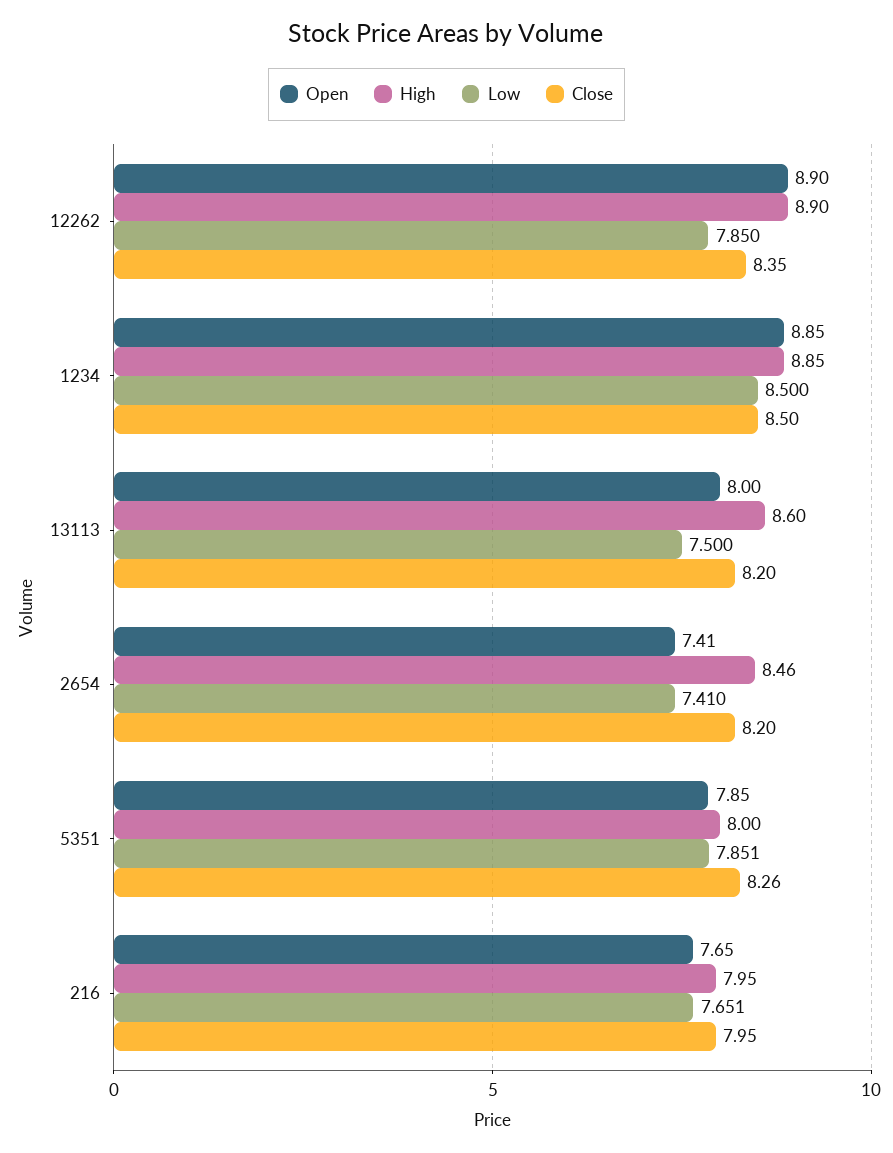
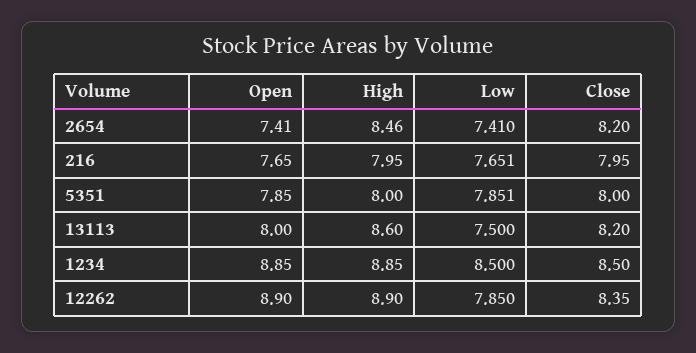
  {
    "Open": {
      "12262": 8.9,
      "1234": 8.85,
      "13113": 8,
      "2654": 7.41,
      "5351": 7.85,
      "216": 7.65
    },
    "High": {
      "12262": 8.9,
      "1234": 8.85,
      "13113": 8.6,
      "2654": 8.46,
      "5351": 8,
      "216": 7.95
    },
    "Low": {
      "12262": 7.85,
      "1234": 8.5,
      "13113": 7.5,
      "2654": 7.41,
      "5351": 7.851,
      "216": 7.651
    },
    "Close": {
      "12262": 8.35,
      "1234": 8.5,
      "13113": 8.2,
      "2654": 8.2,
-     "5351": 8.26,
+     "5351": 8,
      "216": 7.95
    }
  }

